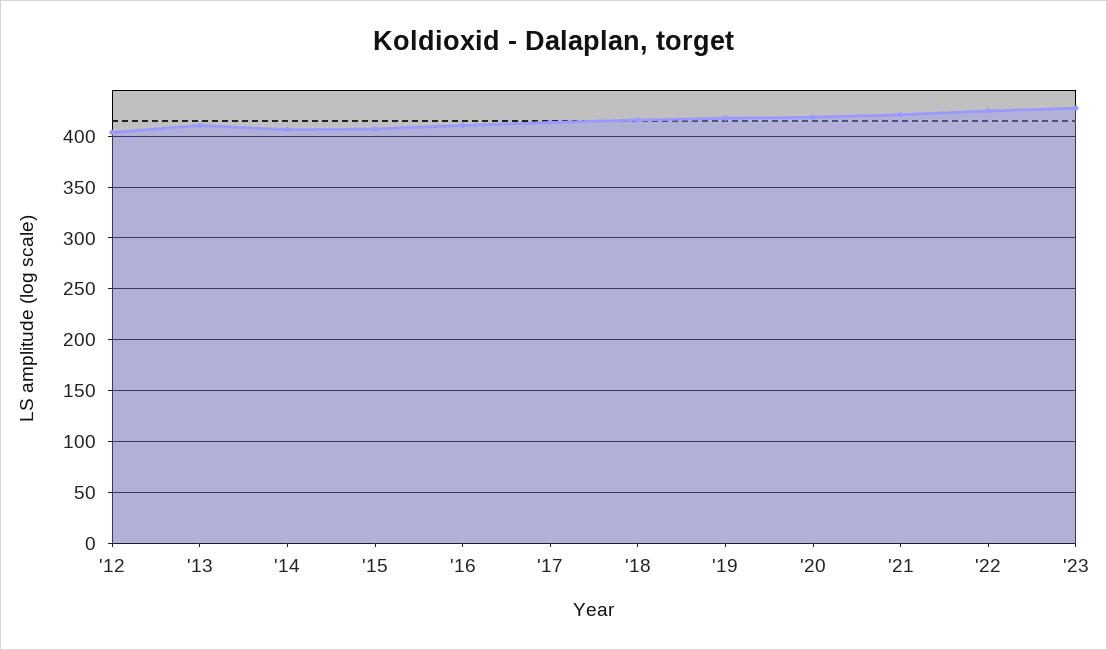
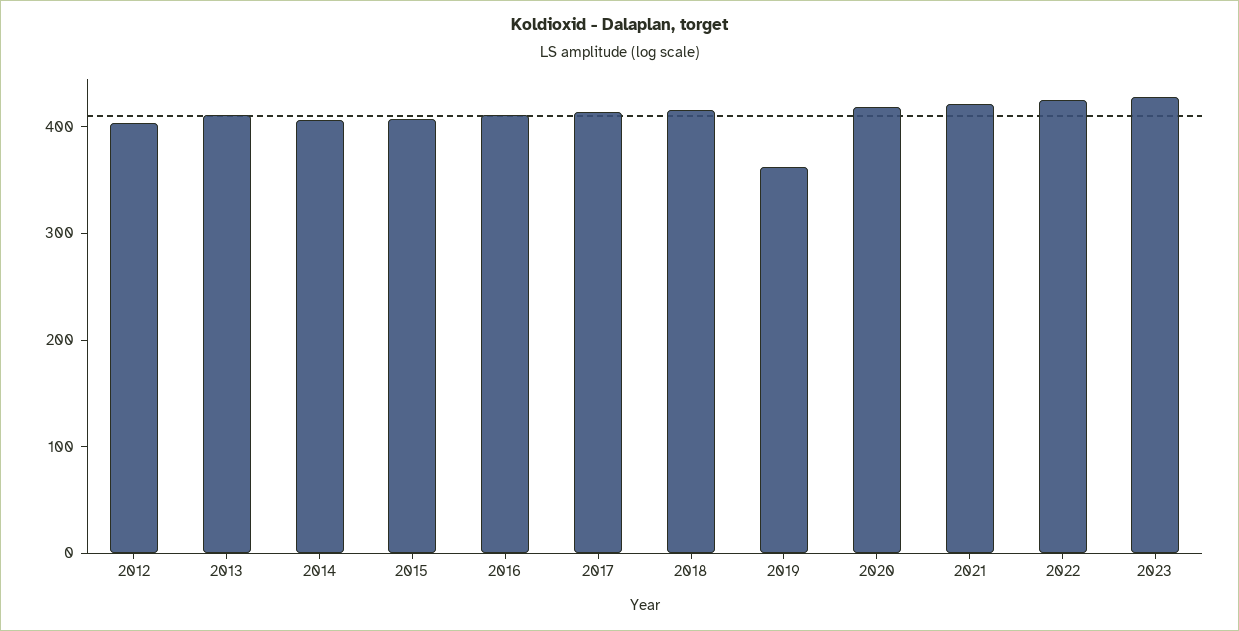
  {
    "'12": 400,
    "'13": 410,
    "'14": 410,
    "'15": 410,
    "'16": 410,
    "'17": 410,
    "'18": 420,
-   "'19": 420,
+   "'19": 360,
    "'20": 420,
    "'21": 420,
    "'22": 420,
    "'23": 430
  }

